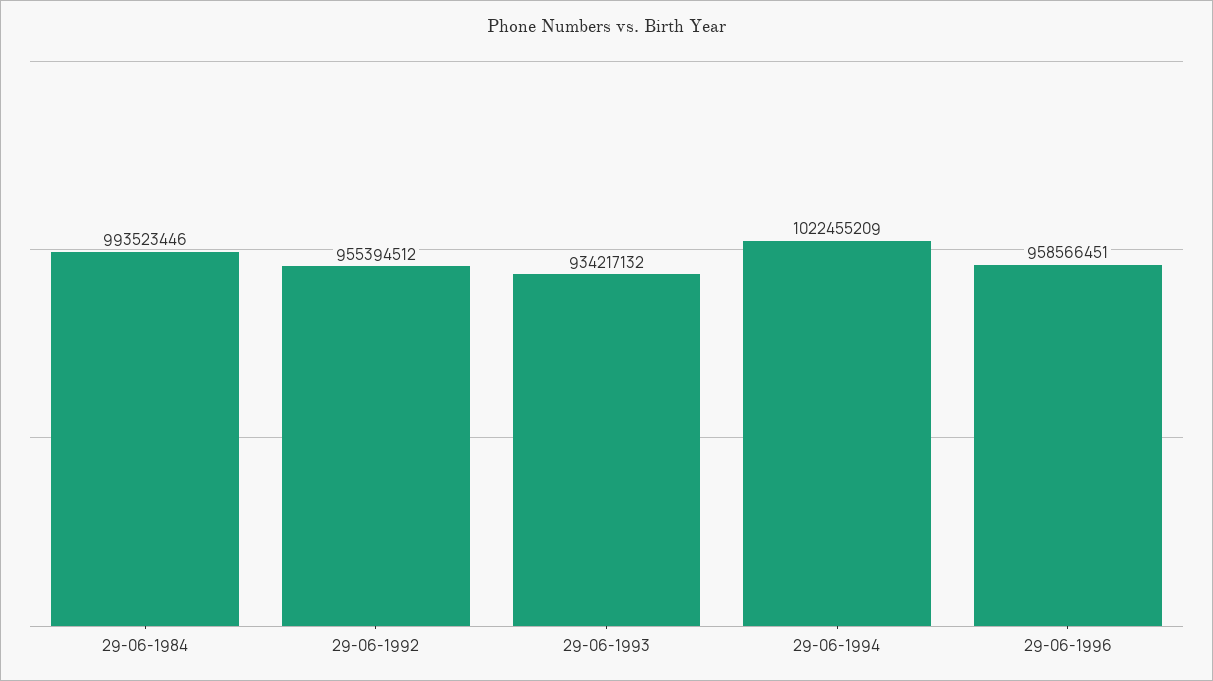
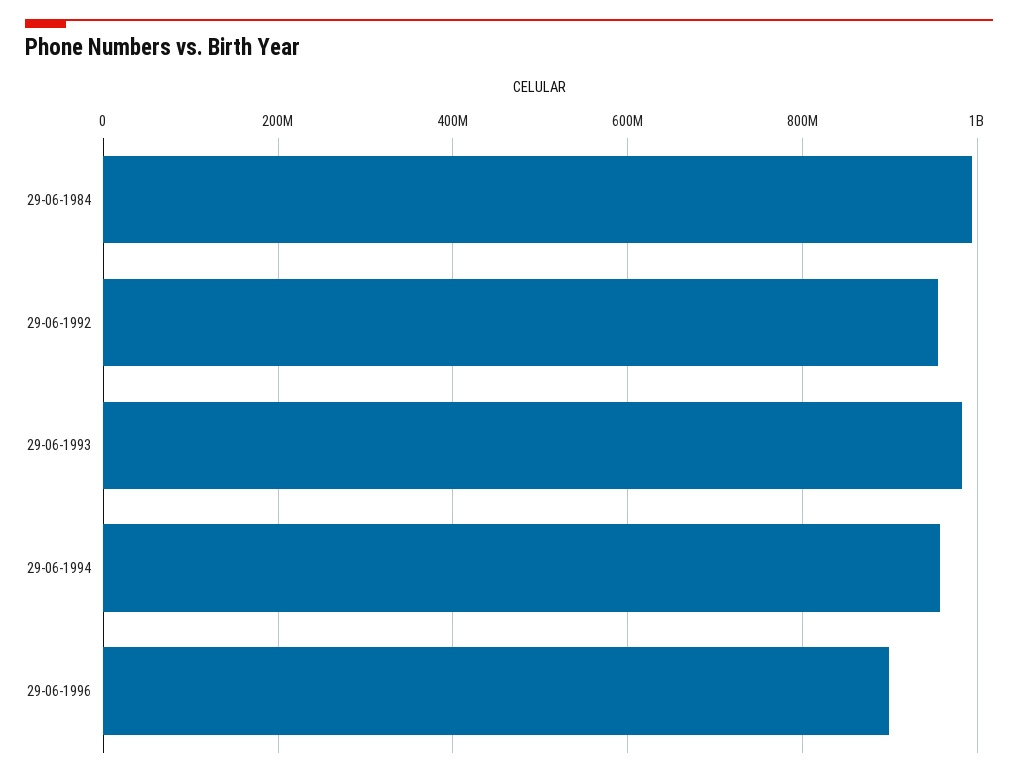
  {
    "29-06-1984": 993523446,
    "29-06-1992": 955394512,
-   "29-06-1993": 934217132,
+   "29-06-1993": 980000000,
-   "29-06-1994": 1022455209,
+   "29-06-1994": 960000000,
-   "29-06-1996": 958566451
+   "29-06-1996": 900000000
  }

